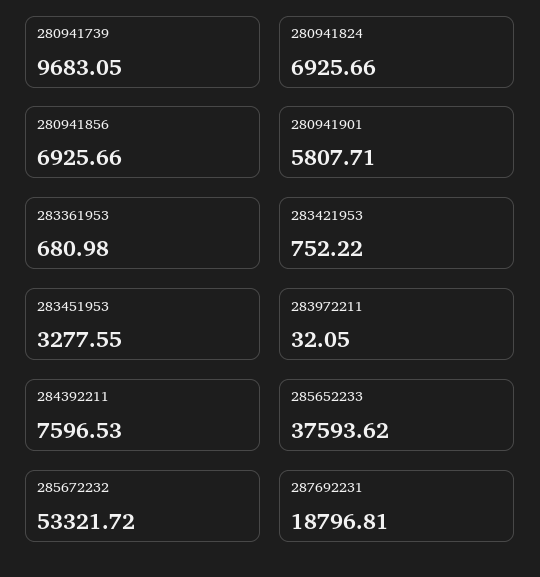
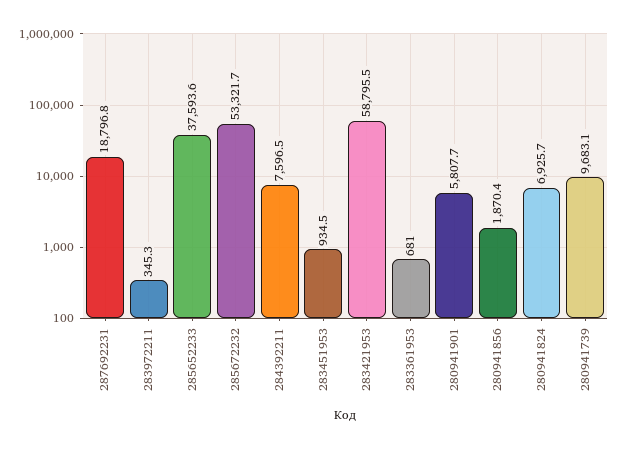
  {
    "280941739": 9683.05,
    "280941824": 6925.66,
-   "280941856": 6925.66,
+   "280941856": 1870.4,
    "280941901": 5807.71,
    "283361953": 680.98,
-   "283421953": 752.22,
+   "283421953": 58795.5,
-   "283451953": 3277.55,
+   "283451953": 934.5,
-   "283972211": 32.05,
+   "283972211": 345.3,
    "284392211": 7596.53,
    "285652233": 37593.62,
    "285672232": 53321.72,
    "287692231": 18796.81
  }

